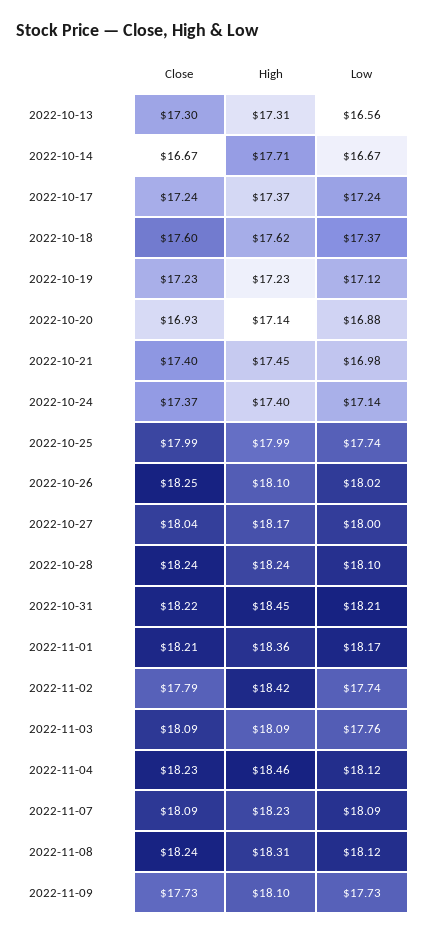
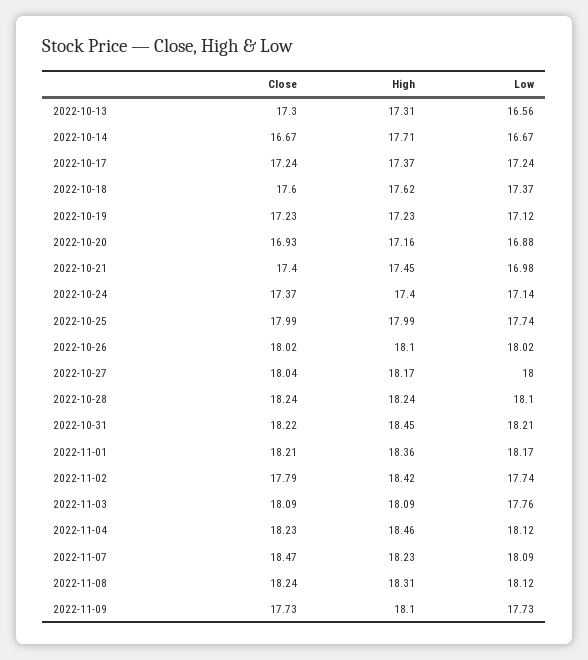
  {
    "Close": {
      "2022-10-13": 17.3,
      "2022-10-14": 16.67,
      "2022-10-17": 17.24,
      "2022-10-18": 17.6,
      "2022-10-19": 17.23,
      "2022-10-20": 16.93,
      "2022-10-21": 17.4,
      "2022-10-24": 17.37,
      "2022-10-25": 17.99,
-     "2022-10-26": 18.25,
+     "2022-10-26": 18.02,
      "2022-10-27": 18.04,
      "2022-10-28": 18.24,
      "2022-10-31": 18.22,
      "2022-11-01": 18.21,
      "2022-11-02": 17.79,
      "2022-11-03": 18.09,
      "2022-11-04": 18.23,
-     "2022-11-07": 18.09,
+     "2022-11-07": 18.47,
      "2022-11-08": 18.24,
      "2022-11-09": 17.73
    },
    "High": {
      "2022-10-13": 17.31,
      "2022-10-14": 17.71,
      "2022-10-17": 17.37,
      "2022-10-18": 17.62,
      "2022-10-19": 17.23,
-     "2022-10-20": 17.14,
+     "2022-10-20": 17.16,
      "2022-10-21": 17.45,
      "2022-10-24": 17.4,
      "2022-10-25": 17.99,
      "2022-10-26": 18.1,
      "2022-10-27": 18.17,
      "2022-10-28": 18.24,
      "2022-10-31": 18.45,
      "2022-11-01": 18.36,
      "2022-11-02": 18.42,
      "2022-11-03": 18.09,
      "2022-11-04": 18.46,
      "2022-11-07": 18.23,
      "2022-11-08": 18.31,
      "2022-11-09": 18.1
    },
    "Low": {
      "2022-10-13": 16.56,
      "2022-10-14": 16.67,
      "2022-10-17": 17.24,
      "2022-10-18": 17.37,
      "2022-10-19": 17.12,
      "2022-10-20": 16.88,
      "2022-10-21": 16.98,
      "2022-10-24": 17.14,
      "2022-10-25": 17.74,
      "2022-10-26": 18.02,
      "2022-10-27": 18,
      "2022-10-28": 18.1,
      "2022-10-31": 18.21,
      "2022-11-01": 18.17,
      "2022-11-02": 17.74,
      "2022-11-03": 17.76,
      "2022-11-04": 18.12,
      "2022-11-07": 18.09,
      "2022-11-08": 18.12,
      "2022-11-09": 17.73
    }
  }

